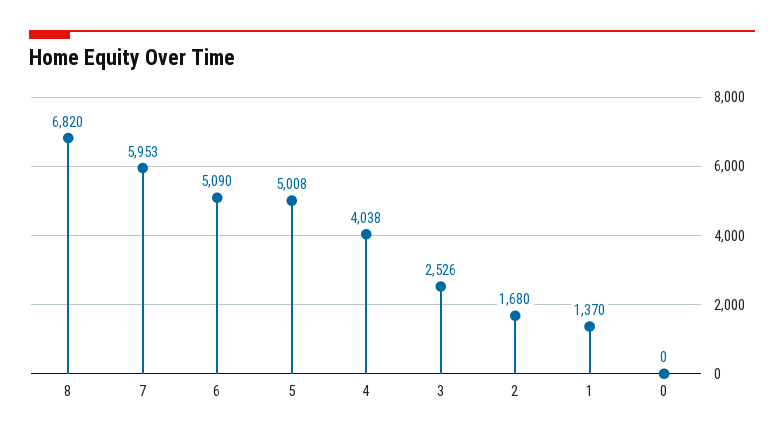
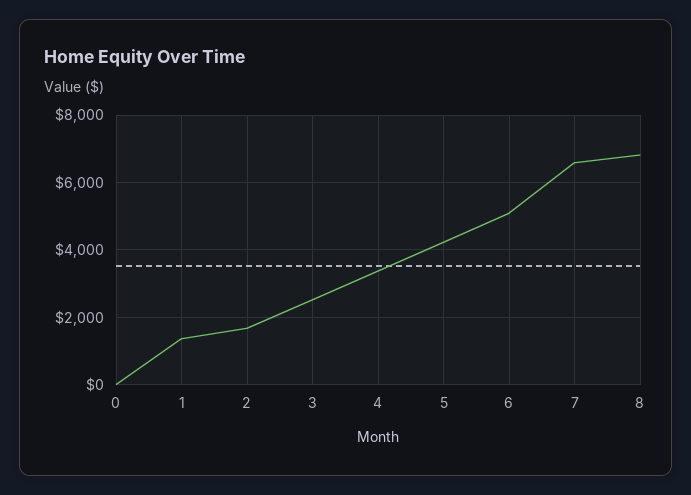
  {
    "8": 6820,
-   "7": 5953,
+   "7": 6600,
    "6": 5090,
-   "5": 5008,
+   "5": 4200,
-   "4": 4038,
+   "4": 3400,
    "3": 2526,
    "2": 1680,
    "1": 1370,
    "0": 0
  }

